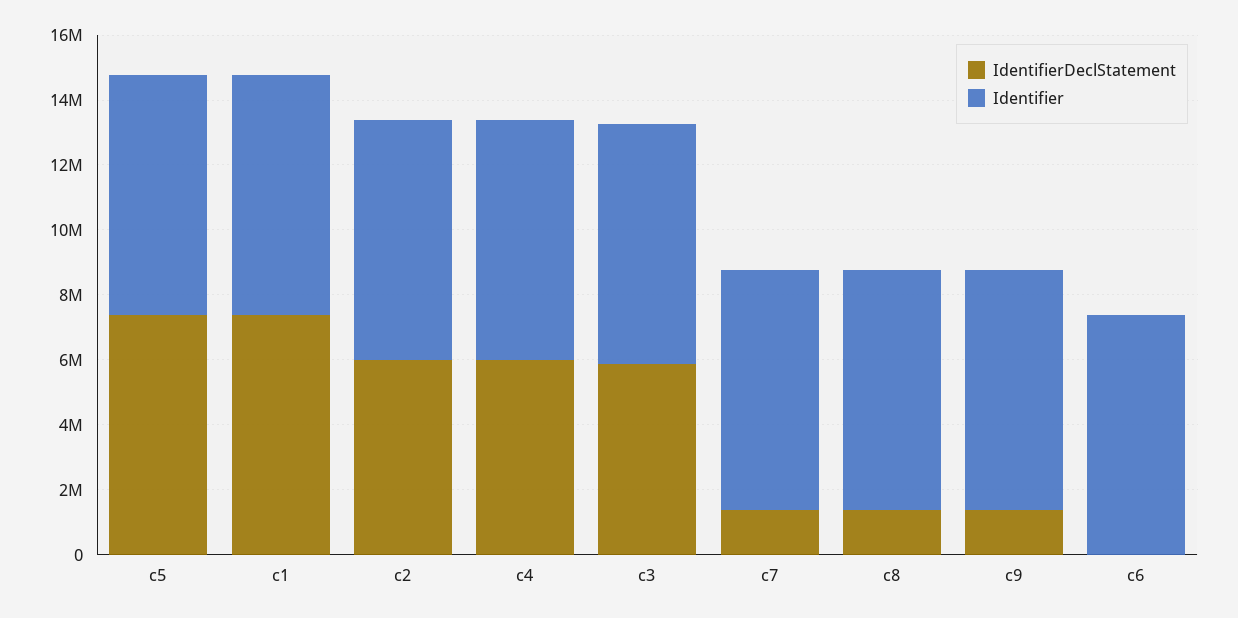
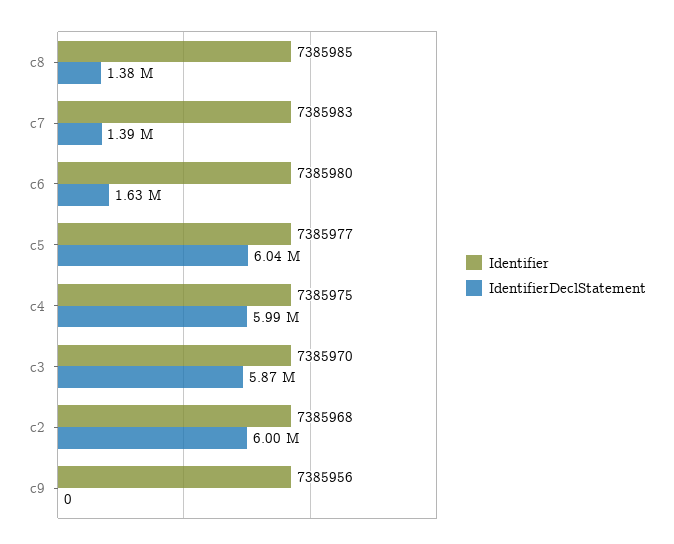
  {
    "IdentifierDeclStatement": {
-     "c5": 7500000,
+     "c5": 6040000,
-     "c1": 7500000,
      "c2": 6000000,
      "c4": 5990000,
      "c3": 5870000,
      "c7": 1390000,
      "c8": 1380000,
-     "c9": 1500000,
+     "c9": 0,
-     "c6": 0
+     "c6": 1630000
    },
    "Identifier": {
      "c5": 7385977,
-     "c1": 7500000,
      "c2": 7385968,
      "c4": 7385975,
      "c3": 7385970,
      "c7": 7385983,
      "c8": 7385985,
      "c9": 7385956,
      "c6": 7385980
    }
  }

